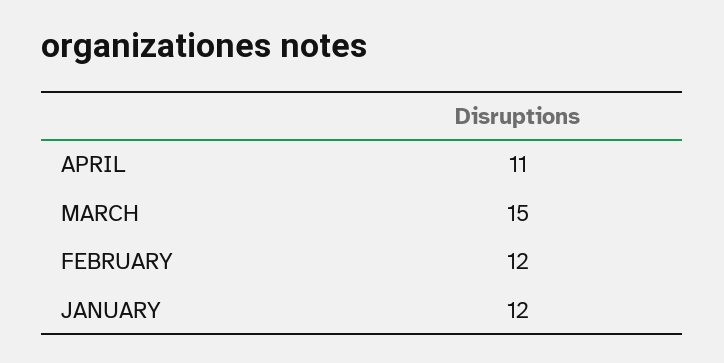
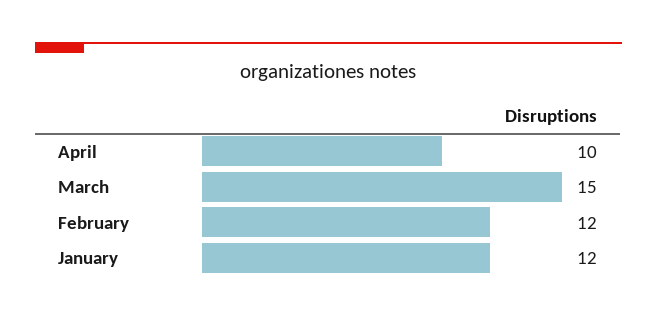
  {
-   "APRIL": 11,
+   "APRIL": 10,
    "MARCH": 15,
    "FEBRUARY": 12,
    "JANUARY": 12
  }

